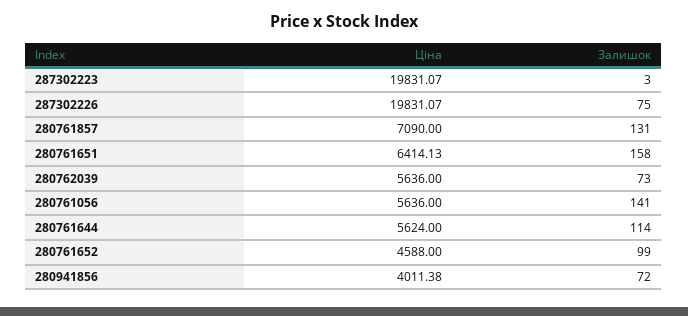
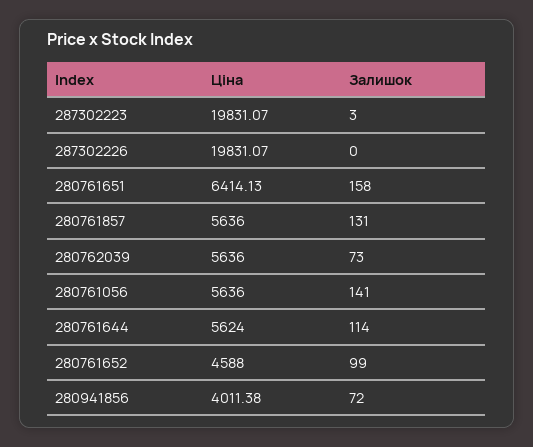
  {
    "Ціна": {
      "287302223": 19831.07,
      "287302226": 19831.07,
-     "280761857": 7090,
+     "280761857": 5636,
      "280761651": 6414.13,
      "280762039": 5636,
      "280761056": 5636,
      "280761644": 5624,
      "280761652": 4588,
      "280941856": 4011.38
    },
    "Залишок": {
      "287302223": 3,
-     "287302226": 75,
+     "287302226": 0,
      "280761857": 131,
      "280761651": 158,
      "280762039": 73,
      "280761056": 141,
      "280761644": 114,
      "280761652": 99,
      "280941856": 72
    }
  }

